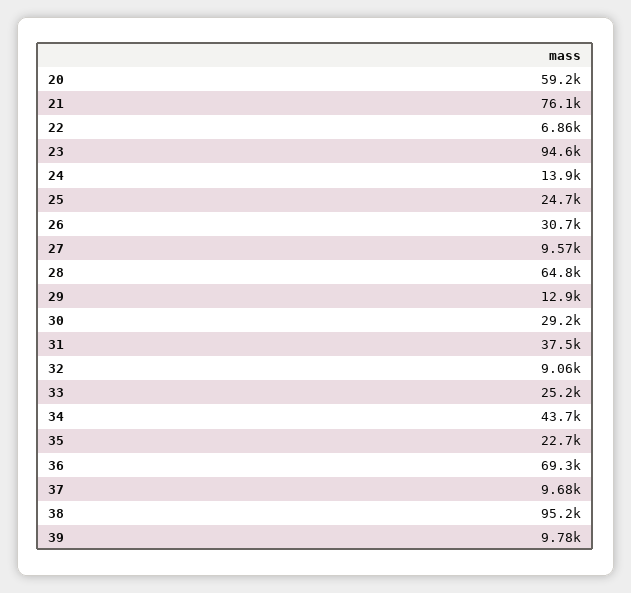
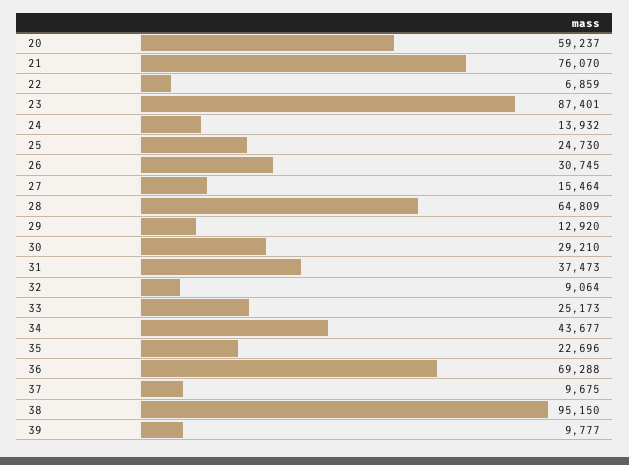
  {
    "20": 59237,
    "21": 76070,
    "22": 6859,
-   "23": 94600,
+   "23": 87401,
    "24": 13932,
    "25": 24730,
    "26": 30745,
-   "27": 9570,
+   "27": 15464,
    "28": 64809,
    "29": 12920,
    "30": 29210,
    "31": 37473,
    "32": 9064,
    "33": 25173,
    "34": 43677,
    "35": 22696,
    "36": 69288,
    "37": 9675,
    "38": 95150,
    "39": 9777
  }

